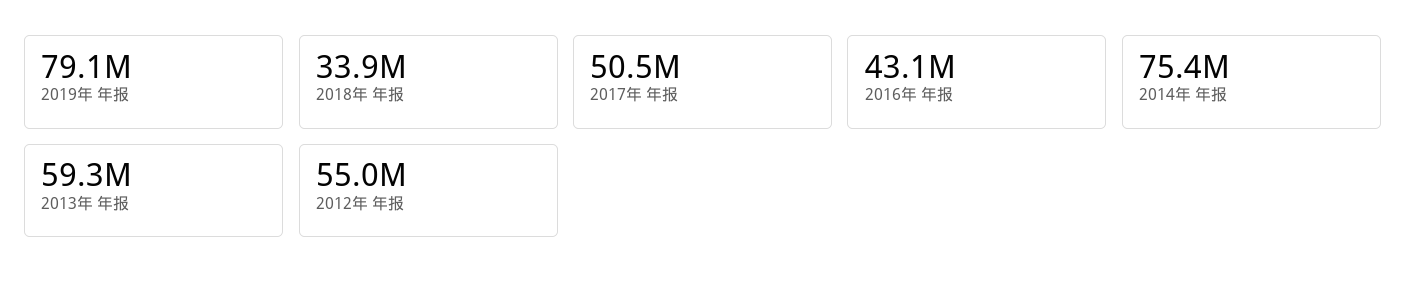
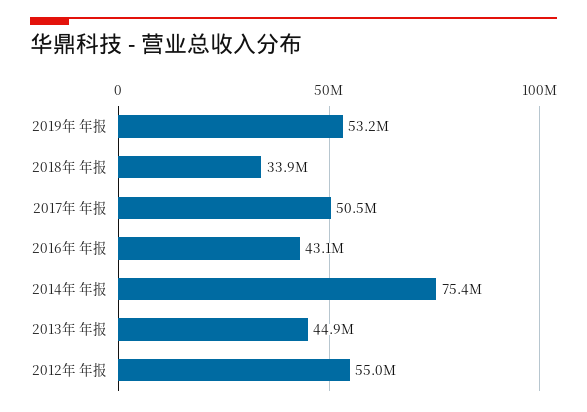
  {
-   "2019年 年报": 79100000,
+   "2019年 年报": 53200000,
    "2018年 年报": 33900000,
    "2017年 年报": 50500000,
    "2016年 年报": 43100000,
    "2014年 年报": 75400000,
-   "2013年 年报": 59300000,
+   "2013年 年报": 44900000,
    "2012年 年报": 55000000
  }

